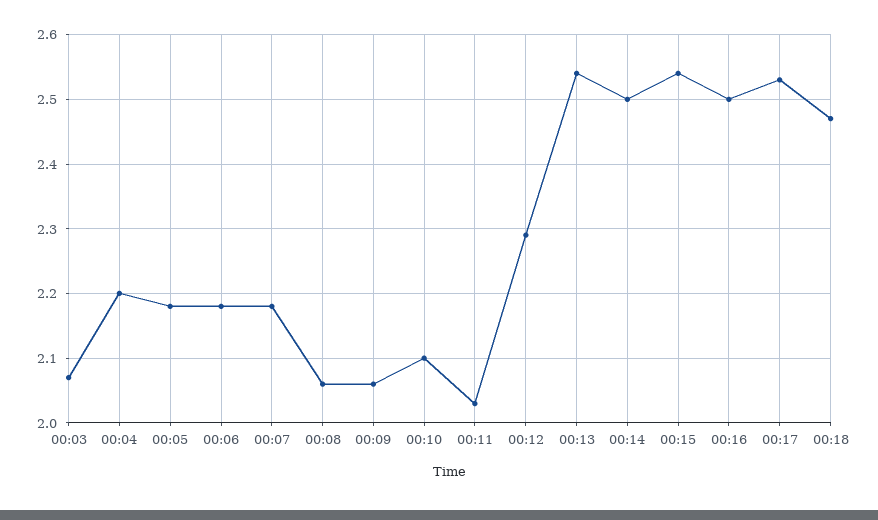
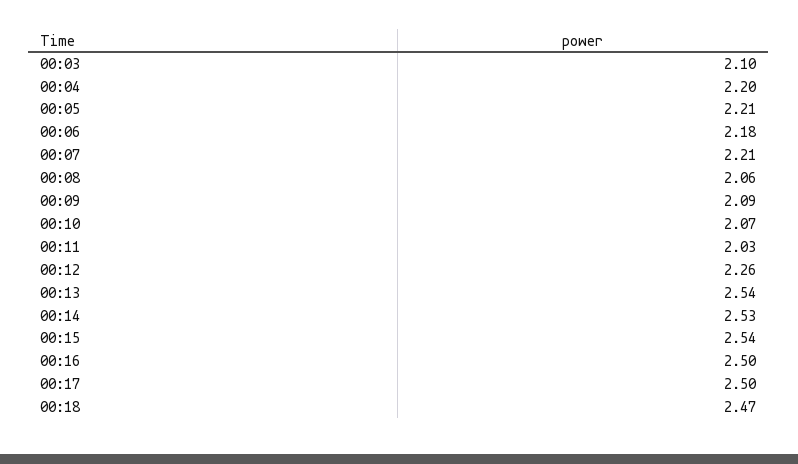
  {
-   "00:03": 2.07,
+   "00:03": 2.1,
    "00:04": 2.2,
-   "00:05": 2.18,
+   "00:05": 2.21,
    "00:06": 2.18,
-   "00:07": 2.18,
+   "00:07": 2.21,
    "00:08": 2.06,
-   "00:09": 2.06,
+   "00:09": 2.09,
-   "00:10": 2.1,
+   "00:10": 2.07,
    "00:11": 2.03,
-   "00:12": 2.29,
+   "00:12": 2.26,
    "00:13": 2.54,
-   "00:14": 2.5,
+   "00:14": 2.53,
    "00:15": 2.54,
    "00:16": 2.5,
-   "00:17": 2.53,
+   "00:17": 2.5,
    "00:18": 2.47
  }

